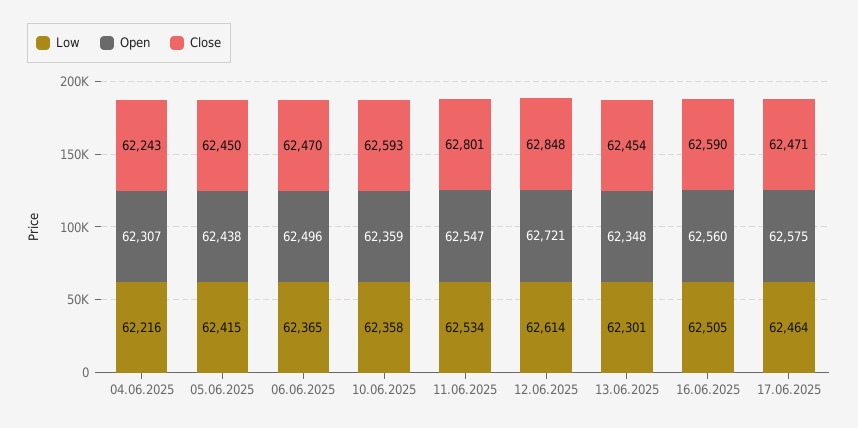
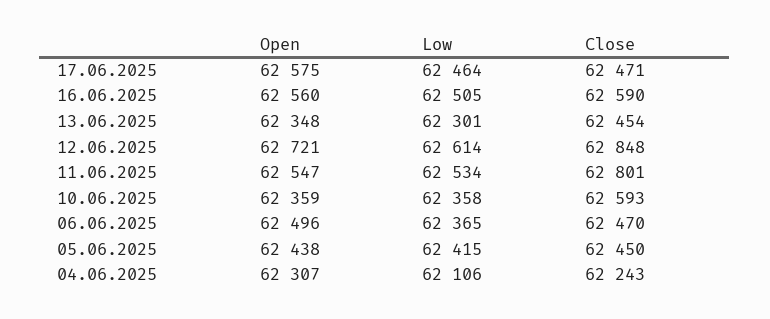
  {
    "Low": {
-     "04.06.2025": 62216,
+     "04.06.2025": 62106,
      "05.06.2025": 62415,
      "06.06.2025": 62365,
      "10.06.2025": 62358,
      "11.06.2025": 62534,
      "12.06.2025": 62614,
      "13.06.2025": 62301,
      "16.06.2025": 62505,
      "17.06.2025": 62464
    },
    "Open": {
      "04.06.2025": 62307,
      "05.06.2025": 62438,
      "06.06.2025": 62496,
      "10.06.2025": 62359,
      "11.06.2025": 62547,
      "12.06.2025": 62721,
      "13.06.2025": 62348,
      "16.06.2025": 62560,
      "17.06.2025": 62575
    },
    "Close": {
      "04.06.2025": 62243,
      "05.06.2025": 62450,
      "06.06.2025": 62470,
      "10.06.2025": 62593,
      "11.06.2025": 62801,
      "12.06.2025": 62848,
      "13.06.2025": 62454,
      "16.06.2025": 62590,
      "17.06.2025": 62471
    }
  }

